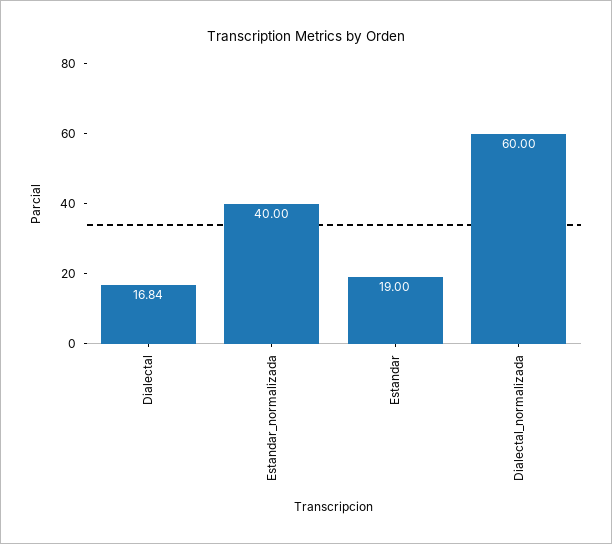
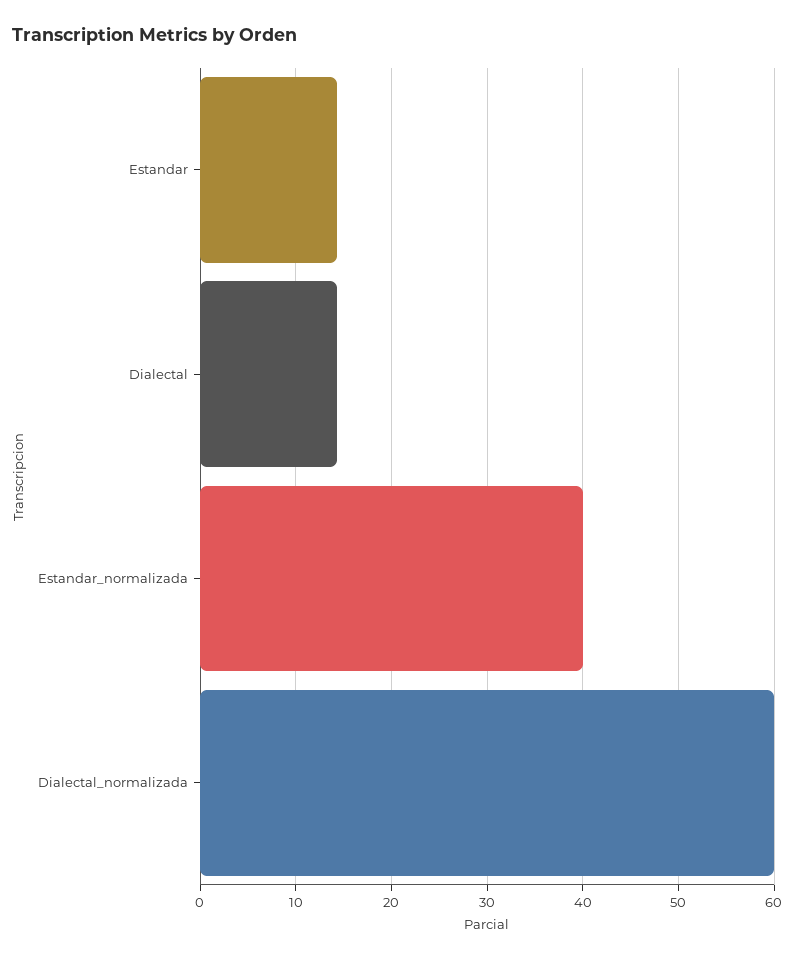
  {
-   "Dialectal": 16.84,
+   "Dialectal": 14,
    "Estandar_normalizada": 40,
-   "Estandar": 19,
+   "Estandar": 14,
    "Dialectal_normalizada": 60
  }

